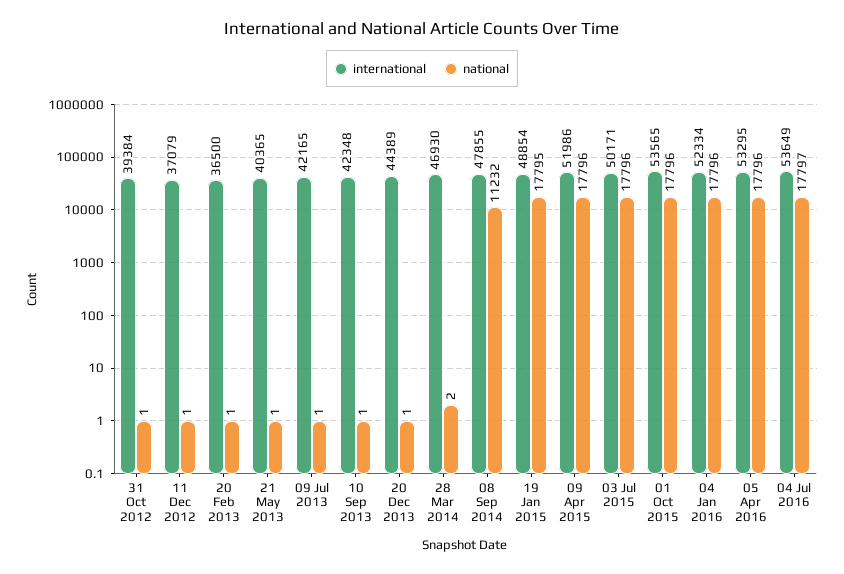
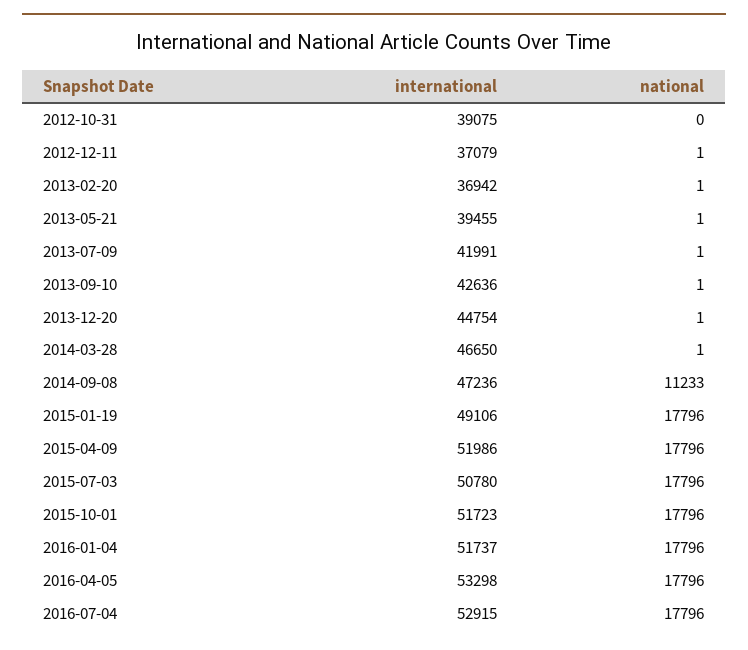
  {
    "international": {
-     "31 Oct 2012": 39384,
+     "31 Oct 2012": 39075,
      "11 Dec 2012": 37079,
-     "20 Feb 2013": 36500,
+     "20 Feb 2013": 36942,
-     "21 May 2013": 40365,
+     "21 May 2013": 39455,
-     "09 Jul 2013": 42165,
+     "09 Jul 2013": 41991,
-     "10 Sep 2013": 42348,
+     "10 Sep 2013": 42636,
-     "20 Dec 2013": 44389,
+     "20 Dec 2013": 44754,
-     "28 Mar 2014": 46930,
+     "28 Mar 2014": 46650,
-     "08 Sep 2014": 47855,
+     "08 Sep 2014": 47236,
-     "19 Jan 2015": 48854,
+     "19 Jan 2015": 49106,
      "09 Apr 2015": 51986,
-     "03 Jul 2015": 50171,
+     "03 Jul 2015": 50780,
-     "01 Oct 2015": 53565,
+     "01 Oct 2015": 51723,
-     "04 Jan 2016": 52334,
+     "04 Jan 2016": 51737,
-     "05 Apr 2016": 53295,
+     "05 Apr 2016": 53298,
-     "04 Jul 2016": 53649
+     "04 Jul 2016": 52915
    },
    "national": {
-     "31 Oct 2012": 1,
+     "31 Oct 2012": 0,
      "11 Dec 2012": 1,
      "20 Feb 2013": 1,
      "21 May 2013": 1,
      "09 Jul 2013": 1,
      "10 Sep 2013": 1,
      "20 Dec 2013": 1,
-     "28 Mar 2014": 2,
+     "28 Mar 2014": 1,
-     "08 Sep 2014": 11232,
+     "08 Sep 2014": 11233,
-     "19 Jan 2015": 17795,
+     "19 Jan 2015": 17796,
      "09 Apr 2015": 17796,
      "03 Jul 2015": 17796,
      "01 Oct 2015": 17796,
      "04 Jan 2016": 17796,
      "05 Apr 2016": 17796,
-     "04 Jul 2016": 17797
+     "04 Jul 2016": 17796
    }
  }

